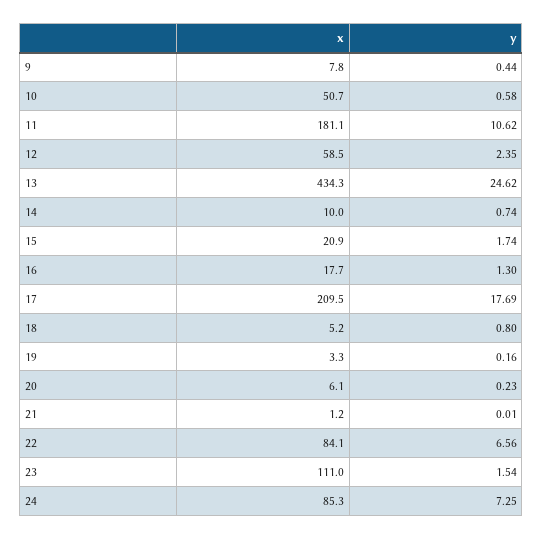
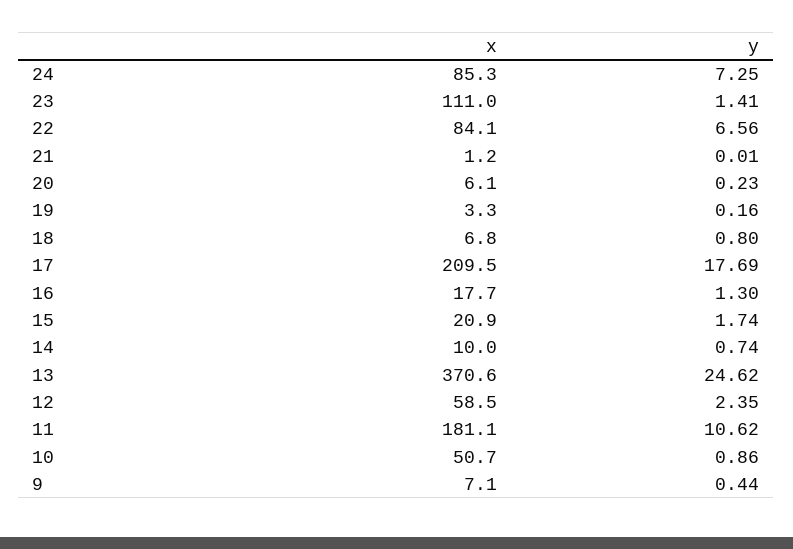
  {
    "x": {
-     "9": 7.8,
+     "9": 7.1,
      "10": 50.7,
      "11": 181.1,
      "12": 58.5,
-     "13": 434.3,
+     "13": 370.6,
      "14": 10,
      "15": 20.9,
      "16": 17.7,
      "17": 209.5,
-     "18": 5.2,
+     "18": 6.8,
      "19": 3.3,
      "20": 6.1,
      "21": 1.2,
      "22": 84.1,
      "23": 111,
      "24": 85.3
    },
    "y": {
      "9": 0.44,
-     "10": 0.58,
+     "10": 0.86,
      "11": 10.62,
      "12": 2.35,
      "13": 24.62,
      "14": 0.74,
      "15": 1.74,
      "16": 1.3,
      "17": 17.69,
      "18": 0.8,
      "19": 0.16,
      "20": 0.23,
      "21": 0.01,
      "22": 6.56,
-     "23": 1.54,
+     "23": 1.41,
      "24": 7.25
    }
  }

